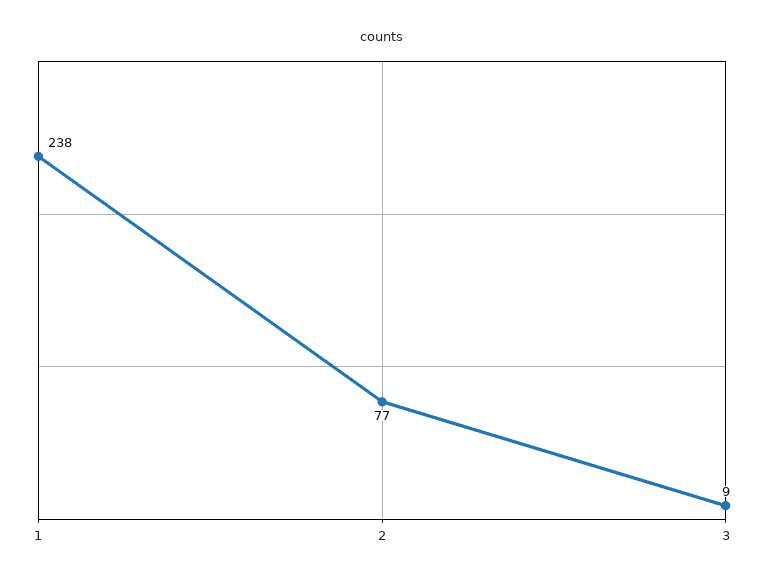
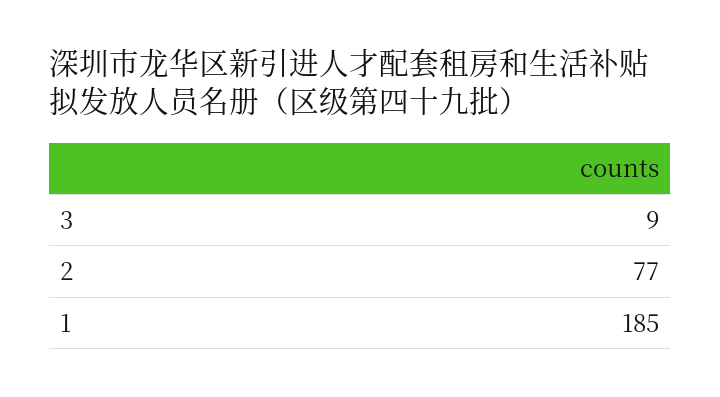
  {
-   "1": 238,
+   "1": 185,
    "2": 77,
    "3": 9
  }

